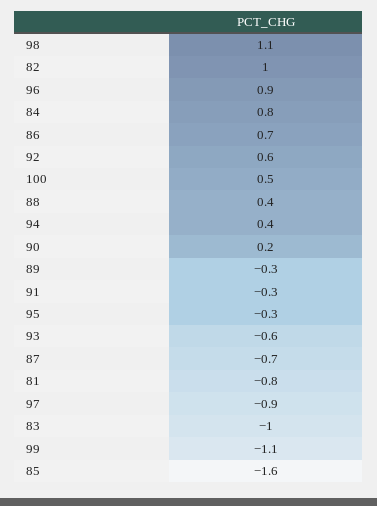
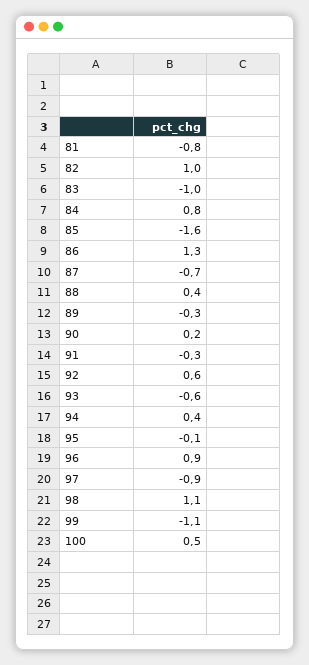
  {
    "98": 1.1,
    "82": 1,
    "96": 0.9,
    "84": 0.8,
-   "86": 0.7,
+   "86": 1.3,
    "92": 0.6,
    "100": 0.5,
    "88": 0.4,
    "94": 0.4,
    "90": 0.2,
    "89": -0.3,
    "91": -0.3,
-   "95": -0.3,
+   "95": -0.1,
    "93": -0.6,
    "87": -0.7,
    "81": -0.8,
    "97": -0.9,
    "83": -1,
    "99": -1.1,
    "85": -1.6
  }

